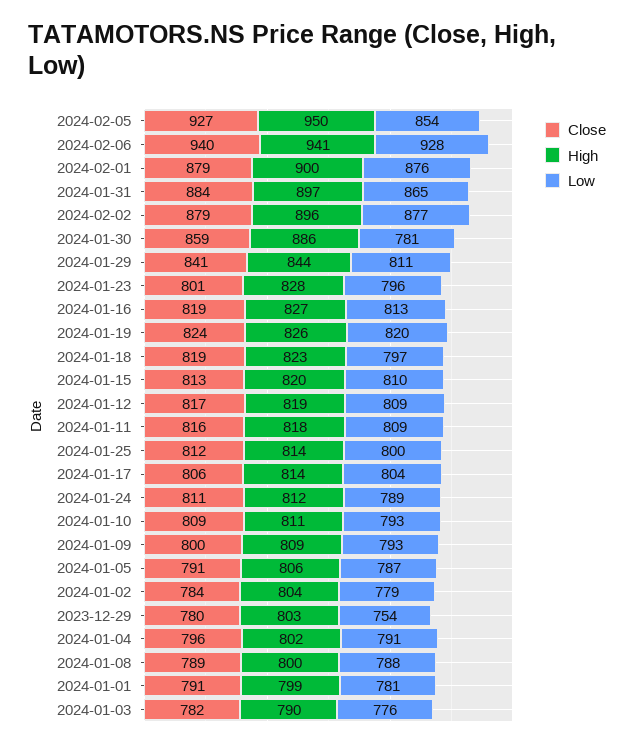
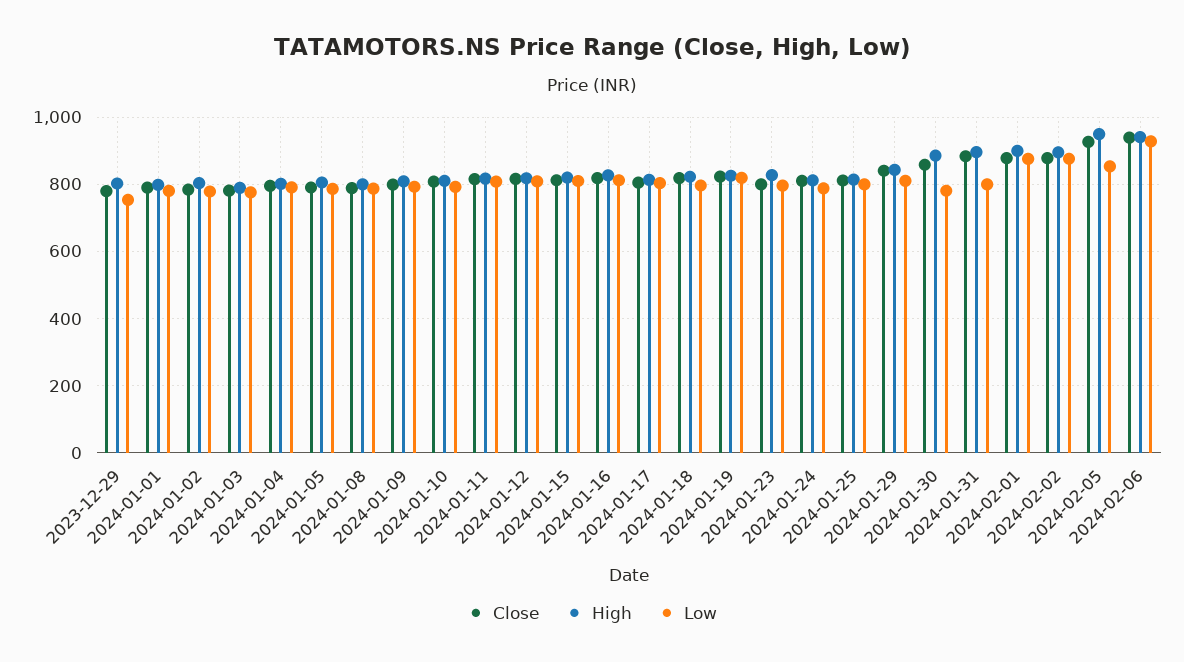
  {
    "Close": {
      "2024-02-05": 927,
      "2024-02-06": 940,
      "2024-02-01": 879,
      "2024-01-31": 884,
      "2024-02-02": 879,
      "2024-01-30": 859,
      "2024-01-29": 841,
      "2024-01-23": 801,
      "2024-01-16": 819,
      "2024-01-19": 824,
      "2024-01-18": 819,
      "2024-01-15": 813,
      "2024-01-12": 817,
      "2024-01-11": 816,
      "2024-01-25": 812,
      "2024-01-17": 806,
      "2024-01-24": 811,
      "2024-01-10": 809,
      "2024-01-09": 800,
      "2024-01-05": 791,
      "2024-01-02": 784,
      "2023-12-29": 780,
      "2024-01-04": 796,
      "2024-01-08": 789,
      "2024-01-01": 791,
      "2024-01-03": 782
    },
    "High": {
      "2024-02-05": 950,
      "2024-02-06": 941,
      "2024-02-01": 900,
      "2024-01-31": 897,
      "2024-02-02": 896,
      "2024-01-30": 886,
      "2024-01-29": 844,
      "2024-01-23": 828,
      "2024-01-16": 827,
      "2024-01-19": 826,
      "2024-01-18": 823,
      "2024-01-15": 820,
      "2024-01-12": 819,
      "2024-01-11": 818,
      "2024-01-25": 814,
      "2024-01-17": 814,
      "2024-01-24": 812,
      "2024-01-10": 811,
      "2024-01-09": 809,
      "2024-01-05": 806,
      "2024-01-02": 804,
      "2023-12-29": 803,
      "2024-01-04": 802,
      "2024-01-08": 800,
      "2024-01-01": 799,
      "2024-01-03": 790
    },
    "Low": {
      "2024-02-05": 854,
      "2024-02-06": 928,
      "2024-02-01": 876,
-     "2024-01-31": 865,
+     "2024-01-31": 800,
      "2024-02-02": 877,
      "2024-01-30": 781,
      "2024-01-29": 811,
      "2024-01-23": 796,
      "2024-01-16": 813,
      "2024-01-19": 820,
      "2024-01-18": 797,
      "2024-01-15": 810,
      "2024-01-12": 809,
      "2024-01-11": 809,
      "2024-01-25": 800,
      "2024-01-17": 804,
      "2024-01-24": 789,
      "2024-01-10": 793,
      "2024-01-09": 793,
      "2024-01-05": 787,
      "2024-01-02": 779,
      "2023-12-29": 754,
      "2024-01-04": 791,
      "2024-01-08": 788,
      "2024-01-01": 781,
      "2024-01-03": 776
    }
  }

